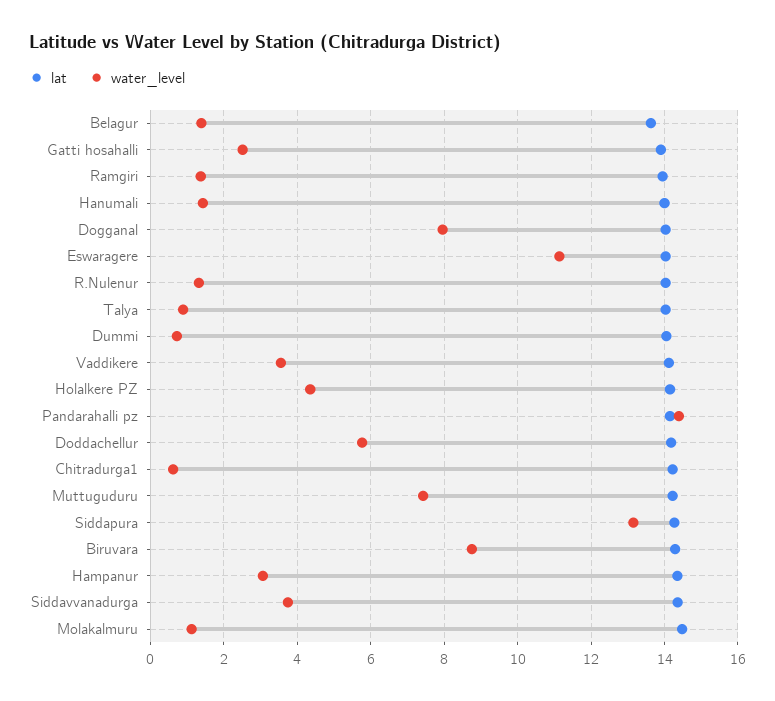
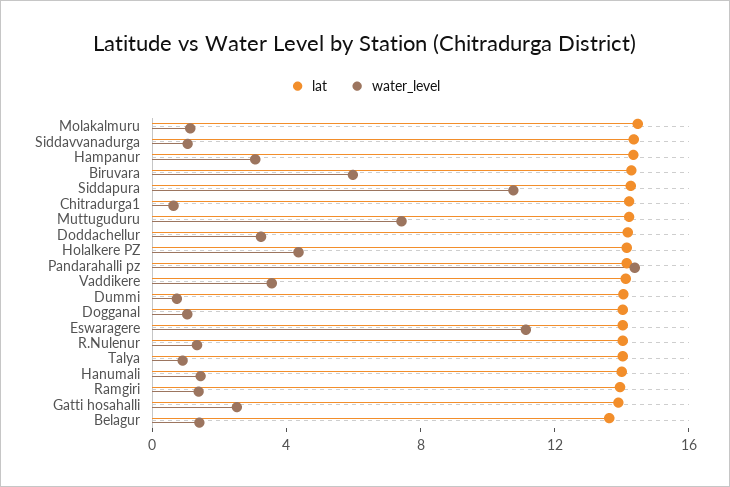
  {
    "lat": {
      "Belagur": 13.6,
      "Gatti hosahalli": 14,
      "Ramgiri": 14,
      "Hanumali": 14,
      "Dogganal": 14,
      "Eswaragere": 14,
      "R.Nulenur": 14,
      "Talya": 14,
      "Dummi": 14,
      "Vaddikere": 14.2,
      "Holalkere PZ": 14.2,
      "Pandarahalli pz": 14.2,
      "Doddachellur": 14.2,
      "Chitradurga1": 14.2,
      "Muttuguduru": 14.2,
      "Siddapura": 14.2,
      "Biruvara": 14.2,
      "Hampanur": 14.4,
      "Siddavvanadurga": 14.4,
      "Molakalmuru": 14.4
    },
    "water_level": {
      "Belagur": 1.4,
      "Gatti hosahalli": 2.6,
      "Ramgiri": 1.4,
      "Hanumali": 1.4,
-     "Dogganal": 8,
+     "Dogganal": 1,
      "Eswaragere": 11.2,
      "R.Nulenur": 1.4,
      "Talya": 1,
      "Dummi": 0.8,
      "Vaddikere": 3.6,
      "Holalkere PZ": 4.4,
      "Pandarahalli pz": 14.4,
-     "Doddachellur": 5.8,
+     "Doddachellur": 3,
      "Chitradurga1": 0.6,
      "Muttuguduru": 7.4,
-     "Siddapura": 13.2,
+     "Siddapura": 11,
-     "Biruvara": 8.8,
+     "Biruvara": 6,
      "Hampanur": 3,
-     "Siddavvanadurga": 3.8,
+     "Siddavvanadurga": 1,
      "Molakalmuru": 1.2
    }
  }

